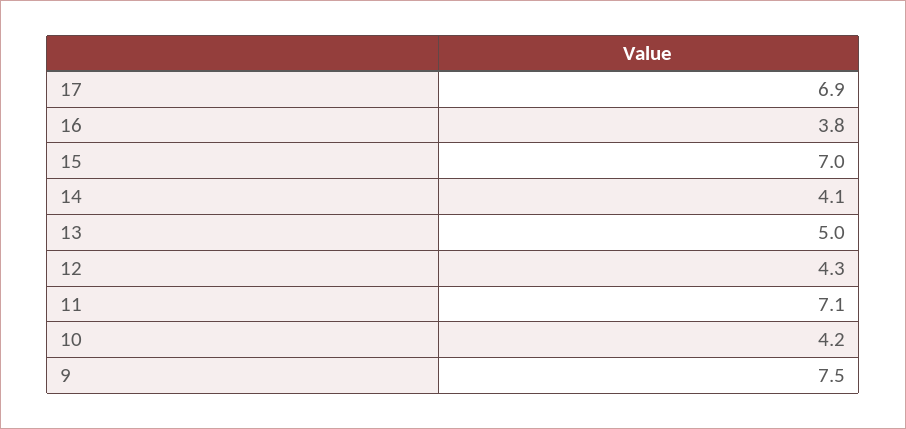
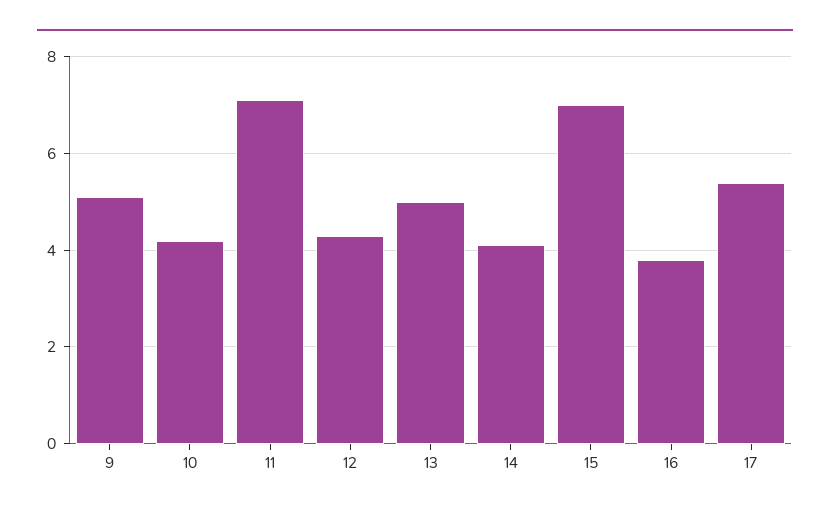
  {
-   "17": 6.9,
+   "17": 5.5,
    "16": 3.8,
    "15": 7,
    "14": 4.1,
    "13": 5,
    "12": 4.3,
    "11": 7.1,
    "10": 4.2,
-   "9": 7.5
+   "9": 5
  }

